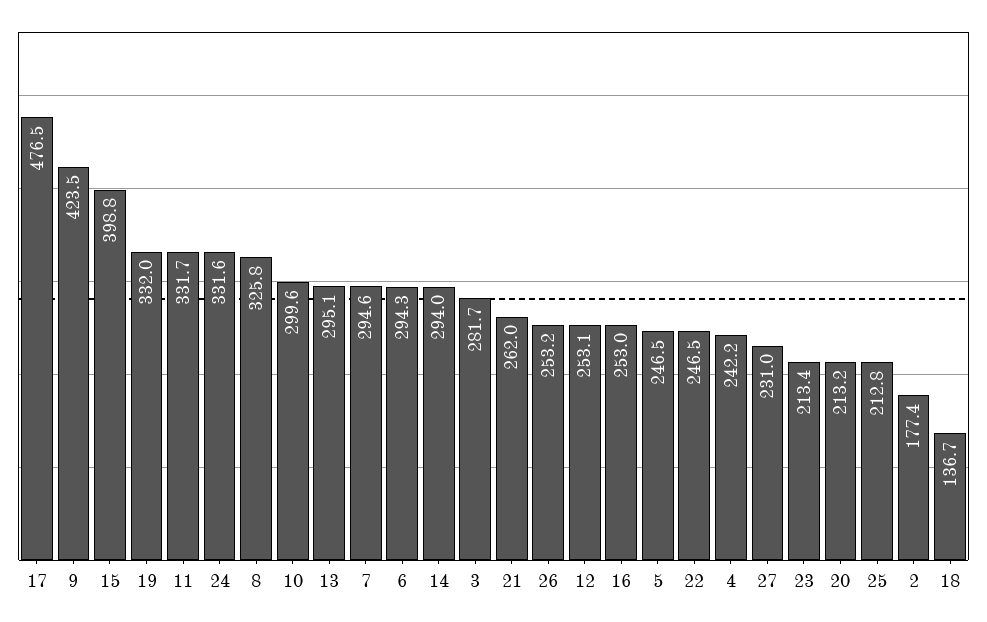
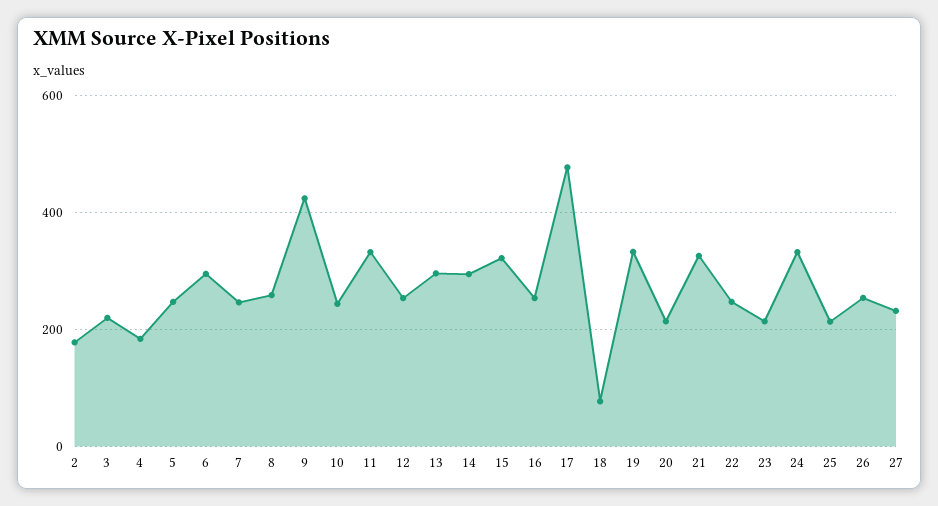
  {
    "17": 476.5,
    "9": 423.5,
-   "15": 398.8,
+   "15": 320,
    "19": 332,
    "11": 331.7,
    "24": 331.6,
-   "8": 325.8,
+   "8": 260,
-   "10": 299.6,
+   "10": 240,
    "13": 295.1,
-   "7": 294.6,
+   "7": 240,
    "6": 294.3,
    "14": 294,
-   "3": 281.7,
+   "3": 220,
-   "21": 262,
+   "21": 320,
    "26": 253.2,
    "12": 253.1,
    "16": 253,
    "5": 246.5,
    "22": 246.5,
-   "4": 242.2,
+   "4": 180,
    "27": 231,
    "23": 213.4,
    "20": 213.2,
    "25": 212.8,
    "2": 177.4,
-   "18": 136.7
+   "18": 80
  }

